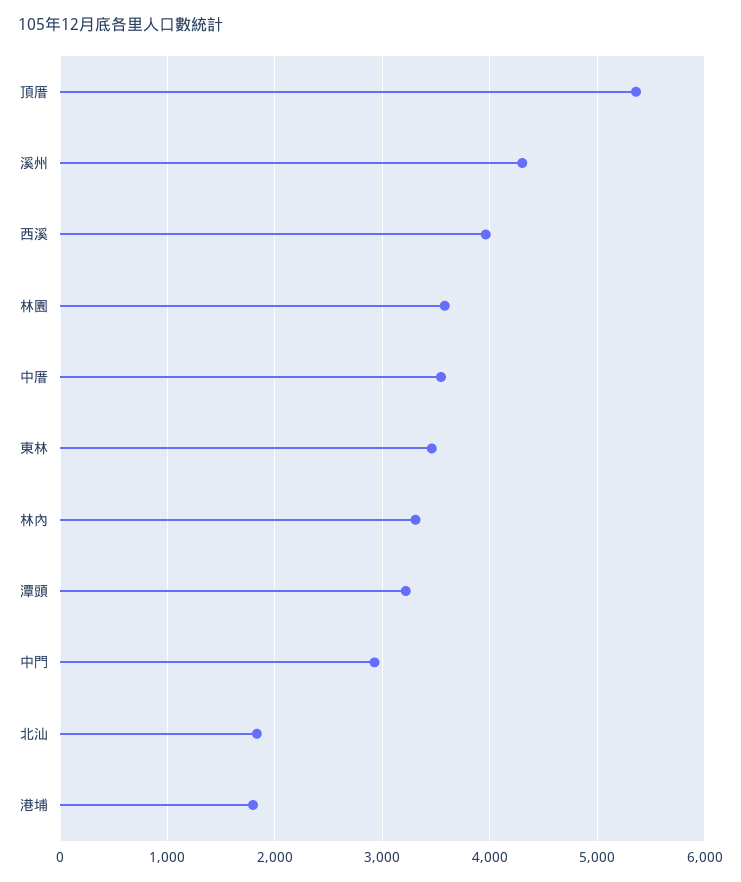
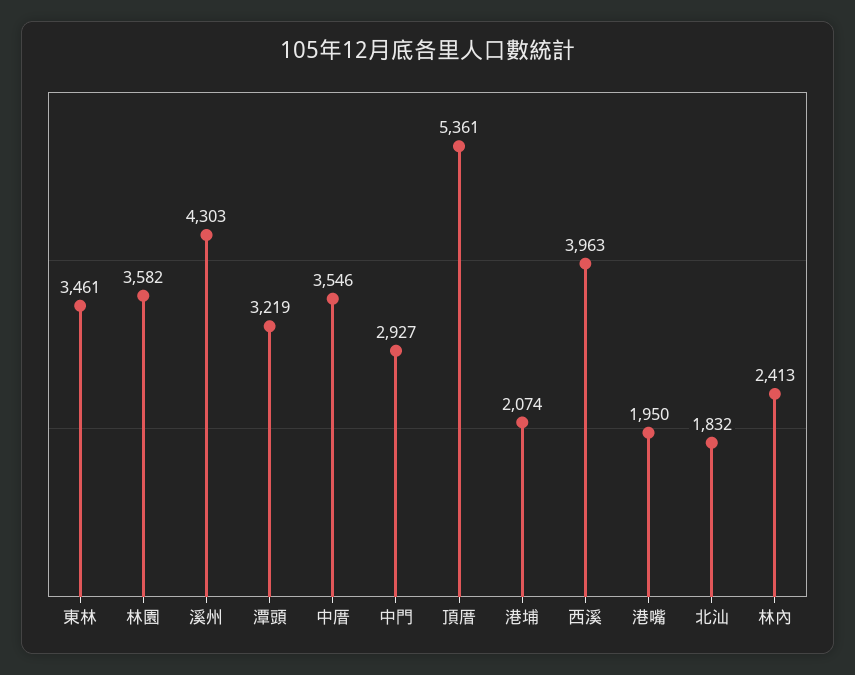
  {
    "頂厝": 5361,
    "溪州": 4303,
    "西溪": 3963,
    "林園": 3582,
    "中厝": 3546,
    "東林": 3461,
-   "林內": 3300,
+   "林內": 2413,
    "潭頭": 3219,
    "中門": 2927,
    "北汕": 1832,
-   "港埔": 1800
+   "港埔": 2074,
+   "港嘴": 1950
  }

